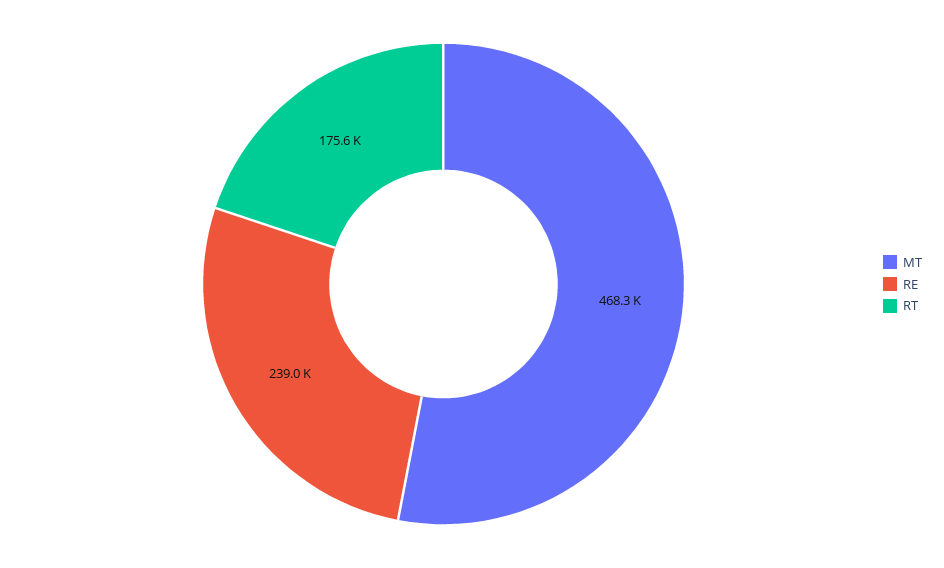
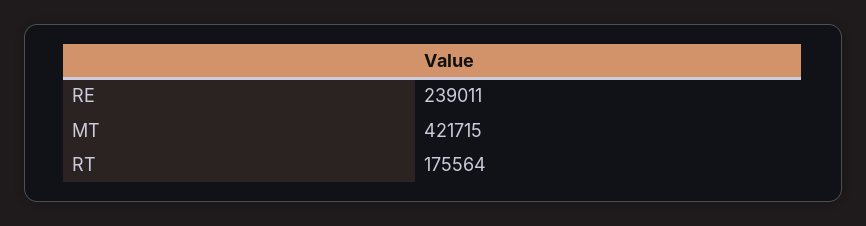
  {
-   "MT": 468300,
+   "MT": 421715,
    "RE": 239011,
    "RT": 175564
  }

